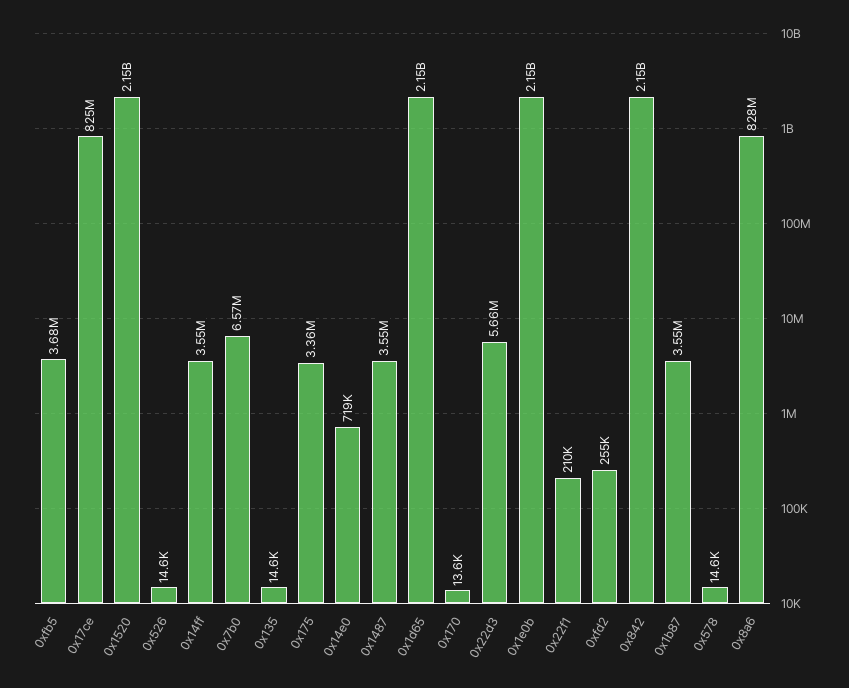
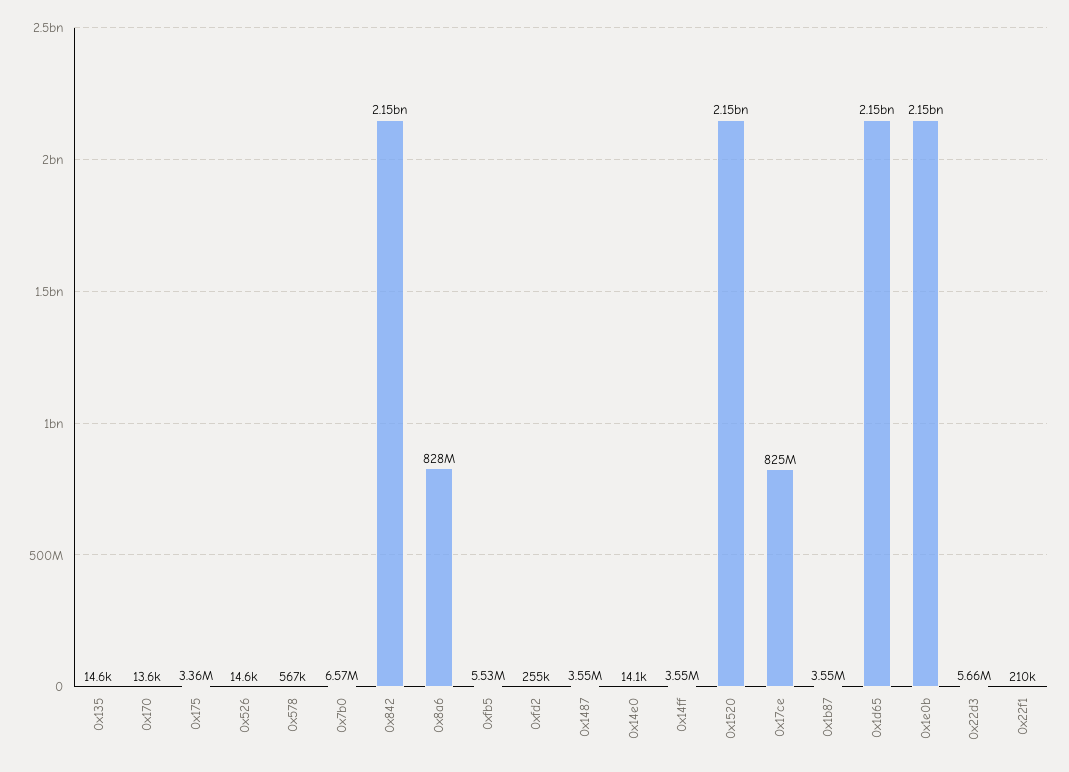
  {
-   "0xfb5": 3680000,
+   "0xfb5": 5530000,
    "0x17ce": 825000000,
    "0x1520": 2150000000,
    "0x526": 14600,
    "0x14ff": 3550000,
    "0x7b0": 6570000,
    "0x135": 14600,
    "0x175": 3360000,
-   "0x14e0": 719000,
+   "0x14e0": 14100,
    "0x1487": 3550000,
    "0x1d65": 2150000000,
    "0x170": 13600,
    "0x22d3": 5660000,
    "0x1e0b": 2150000000,
    "0x22f1": 210000,
    "0xfd2": 255000,
    "0x842": 2150000000,
    "0x1b87": 3550000,
-   "0x578": 14600,
+   "0x578": 567000,
    "0x8a6": 828000000
  }

